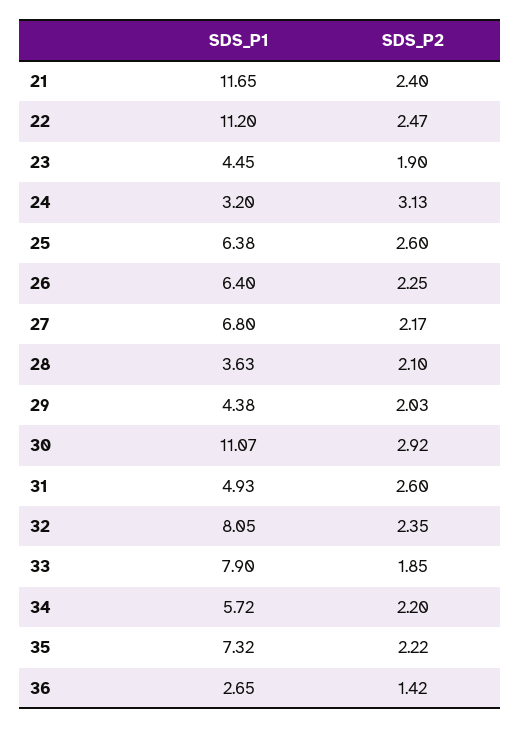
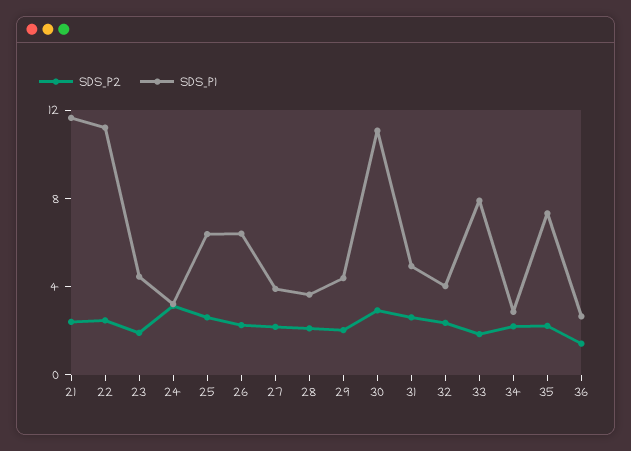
  {
    "SDS_P1": {
      "21": 11.65,
      "22": 11.2,
      "23": 4.45,
      "24": 3.2,
      "25": 6.38,
      "26": 6.4,
-     "27": 6.8,
+     "27": 4,
      "28": 3.63,
      "29": 4.38,
      "30": 11.07,
      "31": 4.93,
-     "32": 8.05,
+     "32": 4,
      "33": 7.9,
-     "34": 5.72,
+     "34": 3,
      "35": 7.32,
      "36": 2.65
    },
    "SDS_P2": {
      "21": 2.4,
      "22": 2.47,
      "23": 1.9,
      "24": 3.13,
      "25": 2.6,
      "26": 2.25,
      "27": 2.17,
      "28": 2.1,
      "29": 2.03,
      "30": 2.92,
      "31": 2.6,
      "32": 2.35,
      "33": 1.85,
      "34": 2.2,
      "35": 2.22,
      "36": 1.42
    }
  }

